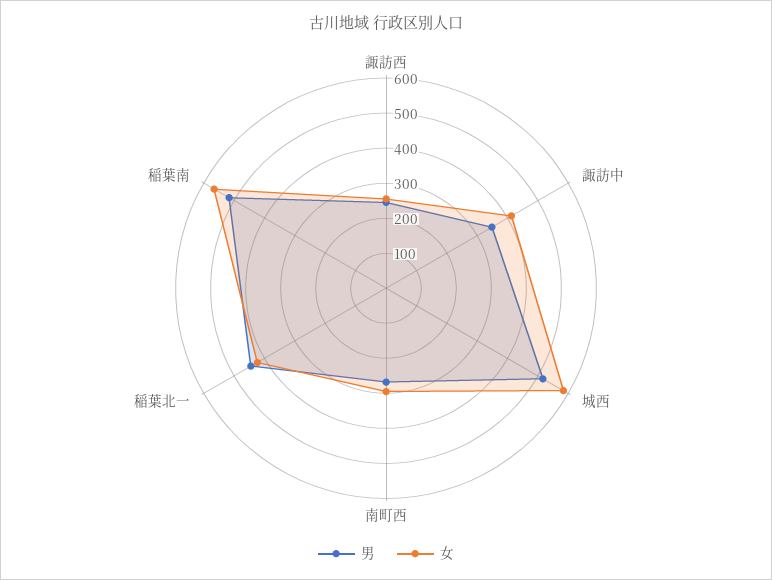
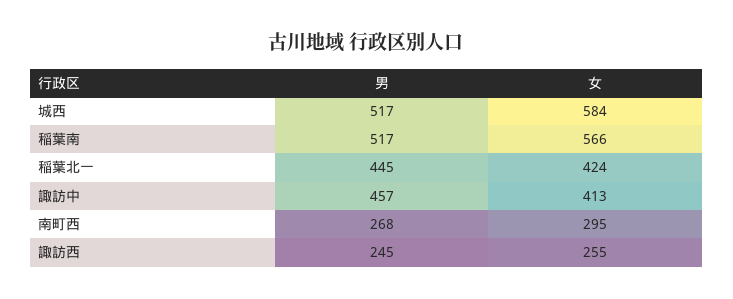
  {
    "男": {
      "諏訪西": 245,
-     "諏訪中": 350,
+     "諏訪中": 457,
      "城西": 517,
      "南町西": 268,
      "稲葉北一": 445,
      "稲葉南": 517
    },
    "女": {
      "諏訪西": 255,
      "諏訪中": 413,
      "城西": 584,
      "南町西": 295,
      "稲葉北一": 424,
      "稲葉南": 566
    }
  }

